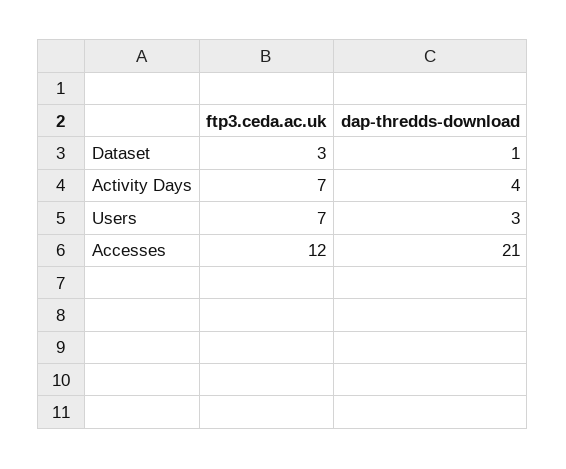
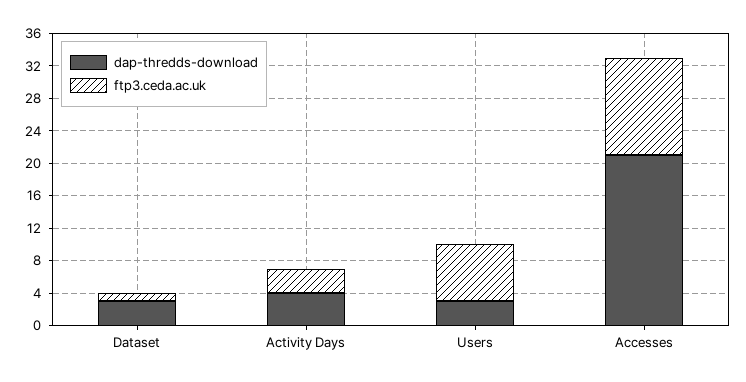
  {
    "ftp3.ceda.ac.uk": {
-     "Dataset": 3,
+     "Dataset": 1,
-     "Activity Days": 7,
+     "Activity Days": 3,
      "Users": 7,
      "Accesses": 12
    },
    "dap-thredds-download": {
-     "Dataset": 1,
+     "Dataset": 3,
      "Activity Days": 4,
      "Users": 3,
      "Accesses": 21
    }
  }

